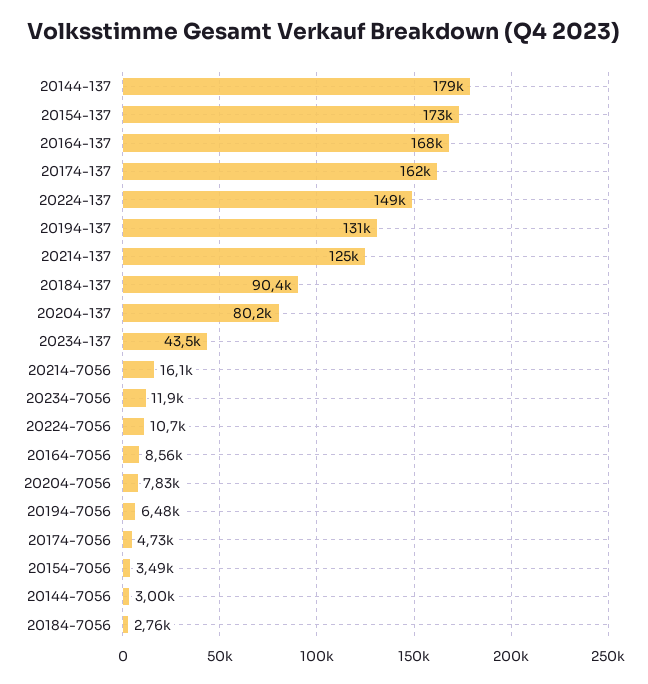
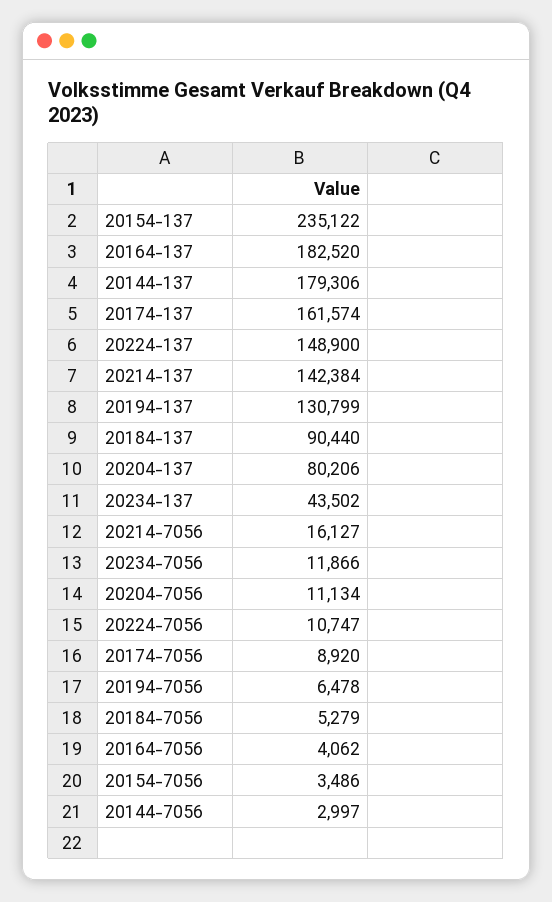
  {
    "20144-137": 179306,
-   "20154-137": 173000,
+   "20154-137": 235122,
-   "20164-137": 168000,
+   "20164-137": 182520,
    "20174-137": 161574,
    "20224-137": 148900,
    "20194-137": 130799,
-   "20214-137": 125000,
+   "20214-137": 142384,
    "20184-137": 90440,
    "20204-137": 80206,
    "20234-137": 43502,
    "20214-7056": 16127,
    "20234-7056": 11866,
    "20224-7056": 10747,
-   "20164-7056": 8560,
+   "20164-7056": 4062,
-   "20204-7056": 7830,
+   "20204-7056": 11134,
    "20194-7056": 6478,
-   "20174-7056": 4730,
+   "20174-7056": 8920,
    "20154-7056": 3486,
    "20144-7056": 2997,
-   "20184-7056": 2760
+   "20184-7056": 5279
  }

